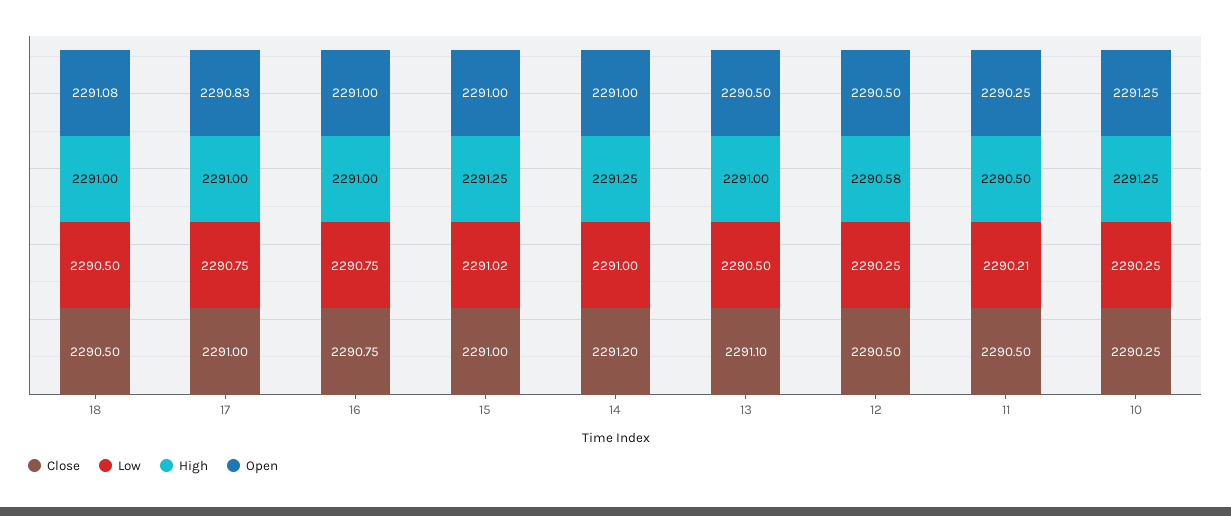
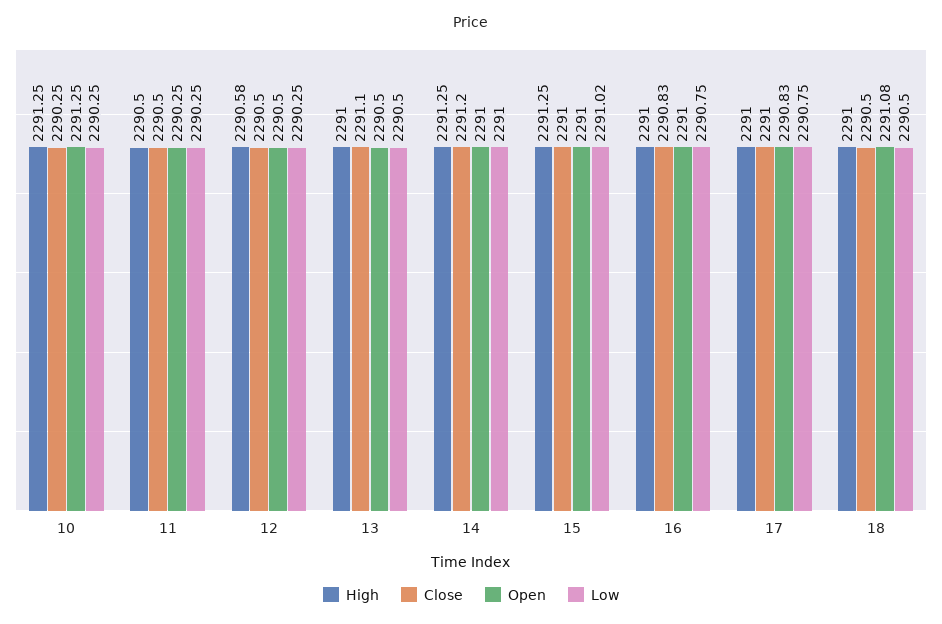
  {
    "Close": {
      "18": 2290.5,
      "17": 2291,
-     "16": 2290.75,
+     "16": 2290.83,
      "15": 2291,
      "14": 2291.2,
      "13": 2291.1,
      "12": 2290.5,
      "11": 2290.5,
      "10": 2290.25
    },
    "Low": {
      "18": 2290.5,
      "17": 2290.75,
      "16": 2290.75,
      "15": 2291.02,
      "14": 2291,
      "13": 2290.5,
      "12": 2290.25,
-     "11": 2290.21,
+     "11": 2290.25,
      "10": 2290.25
    },
    "High": {
      "18": 2291,
      "17": 2291,
      "16": 2291,
      "15": 2291.25,
      "14": 2291.25,
      "13": 2291,
      "12": 2290.58,
      "11": 2290.5,
      "10": 2291.25
    },
    "Open": {
      "18": 2291.08,
      "17": 2290.83,
      "16": 2291,
      "15": 2291,
      "14": 2291,
      "13": 2290.5,
      "12": 2290.5,
      "11": 2290.25,
      "10": 2291.25
    }
  }

